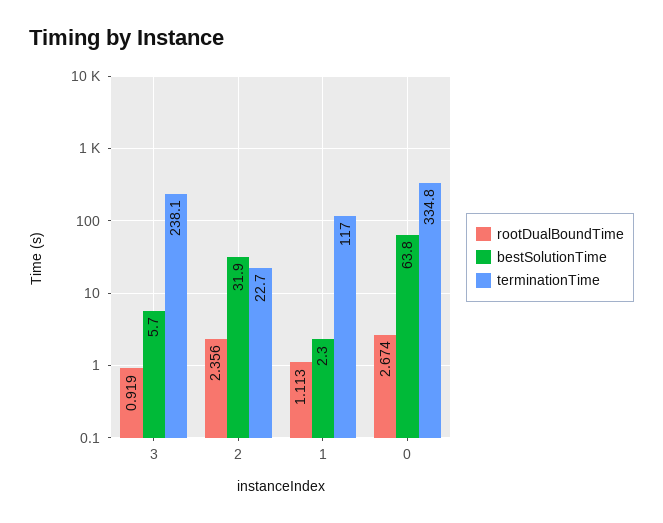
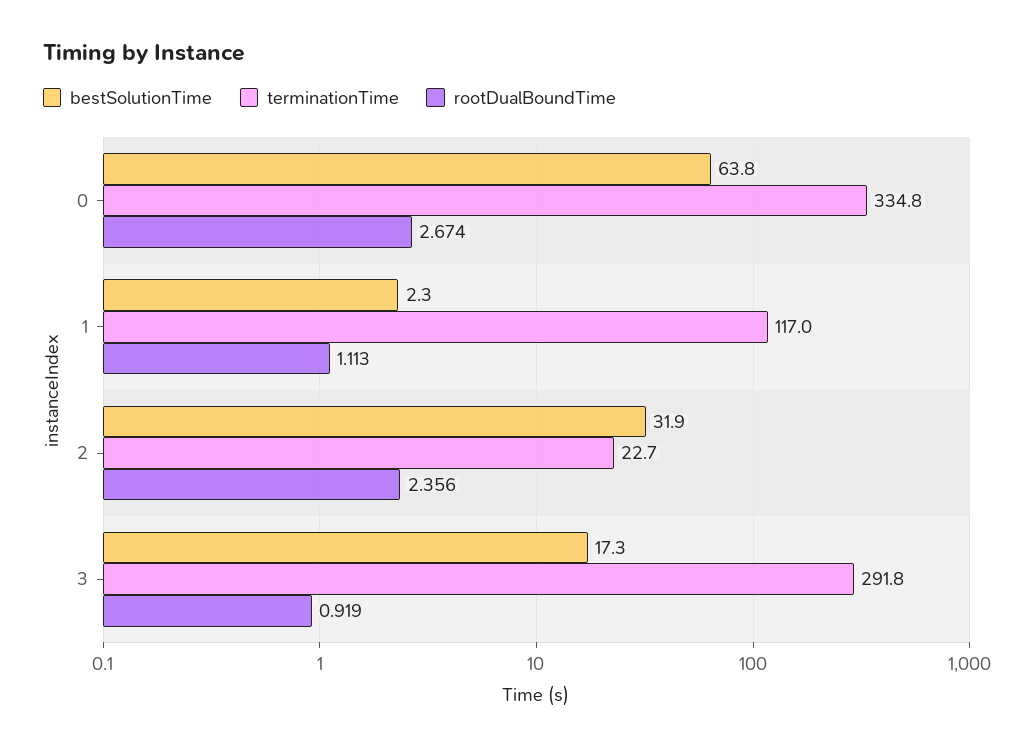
  {
    "rootDualBoundTime": {
      "3": 0.919,
      "2": 2.356,
      "1": 1.113,
      "0": 2.674
    },
    "bestSolutionTime": {
-     "3": 5.7,
+     "3": 17.3,
      "2": 31.9,
      "1": 2.3,
      "0": 63.8
    },
    "terminationTime": {
-     "3": 238.1,
+     "3": 291.8,
      "2": 22.7,
      "1": 117,
      "0": 334.8
    }
  }

